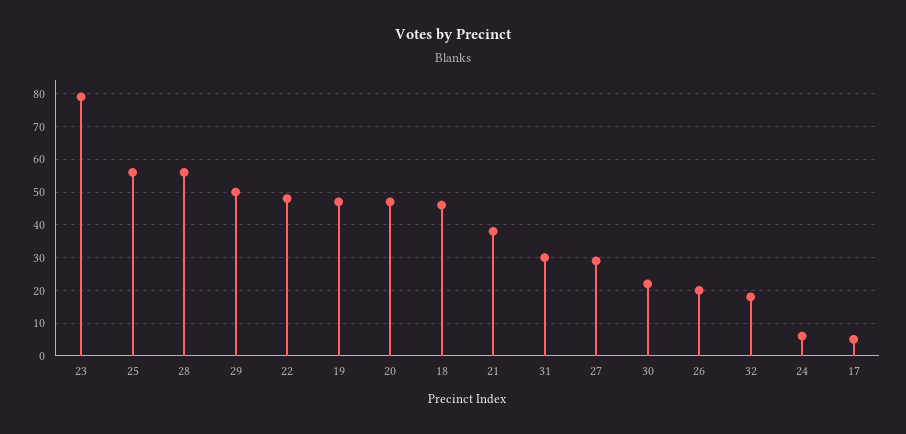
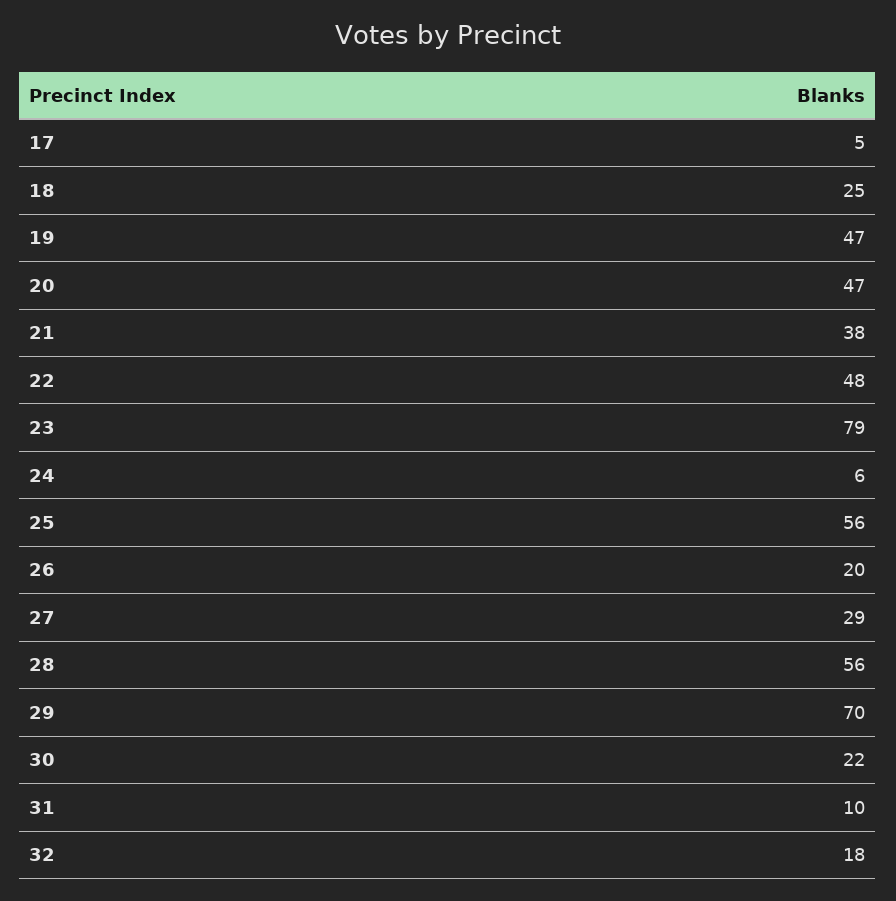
  {
    "23": 79,
    "25": 56,
    "28": 56,
-   "29": 50,
+   "29": 70,
    "22": 48,
    "19": 47,
    "20": 47,
-   "18": 45,
+   "18": 25,
    "21": 38,
-   "31": 30,
+   "31": 10,
    "27": 29,
    "30": 22,
    "26": 20,
    "32": 18,
    "24": 6,
    "17": 5
  }

